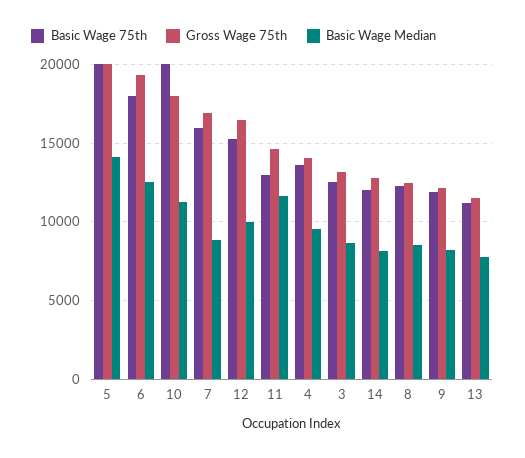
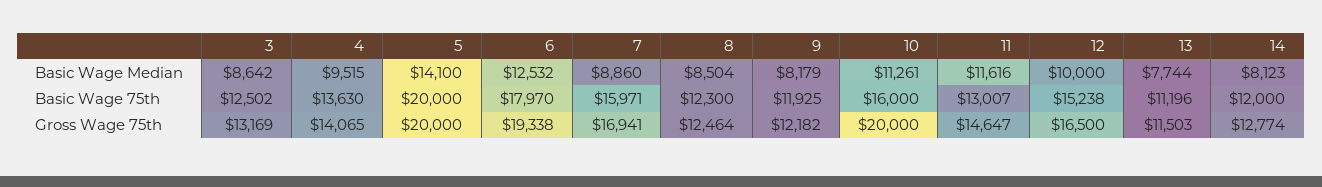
  {
    "Basic Wage 75th": {
      "5": 20000,
      "6": 17970,
-     "10": 20000,
+     "10": 16000,
      "7": 15971,
      "12": 15238,
      "11": 13007,
      "4": 13630,
      "3": 12502,
      "14": 12000,
      "8": 12300,
      "9": 11925,
      "13": 11196
    },
    "Gross Wage 75th": {
      "5": 20000,
      "6": 19338,
-     "10": 18000,
+     "10": 20000,
      "7": 16941,
      "12": 16500,
      "11": 14647,
      "4": 14065,
      "3": 13169,
      "14": 12774,
      "8": 12464,
      "9": 12182,
      "13": 11503
    },
    "Basic Wage Median": {
      "5": 14100,
      "6": 12532,
      "10": 11261,
      "7": 8860,
      "12": 10000,
      "11": 11616,
      "4": 9515,
      "3": 8642,
      "14": 8123,
      "8": 8504,
      "9": 8179,
      "13": 7744
    }
  }

